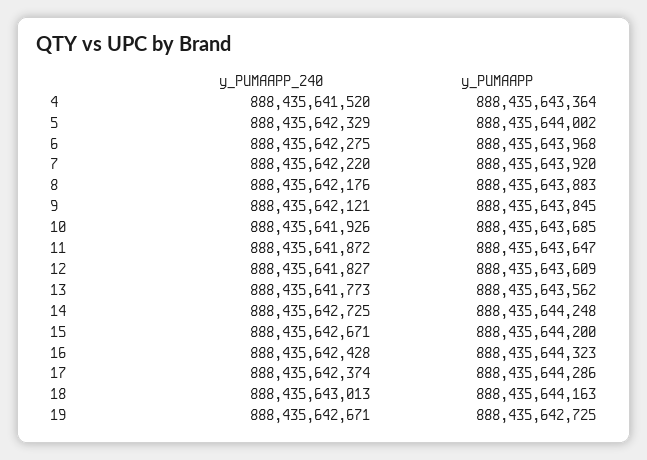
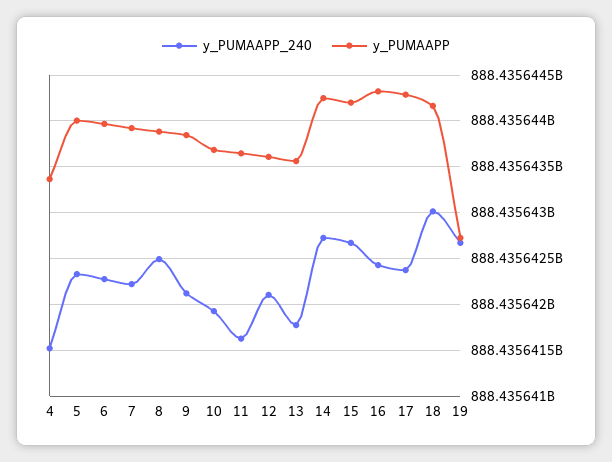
  {
    "y_PUMAAPP_240": {
      "4": 888435641520,
      "5": 888435642329,
      "6": 888435642275,
      "7": 888435642220,
-     "8": 888435642176,
+     "8": 888435642500,
      "9": 888435642121,
      "10": 888435641926,
-     "11": 888435641872,
+     "11": 888435641600,
-     "12": 888435641827,
+     "12": 888435642100,
      "13": 888435641773,
      "14": 888435642725,
      "15": 888435642671,
      "16": 888435642428,
      "17": 888435642374,
      "18": 888435643013,
      "19": 888435642671
    },
    "y_PUMAAPP": {
      "4": 888435643364,
      "5": 888435644002,
      "6": 888435643968,
      "7": 888435643920,
      "8": 888435643883,
      "9": 888435643845,
      "10": 888435643685,
      "11": 888435643647,
      "12": 888435643609,
      "13": 888435643562,
      "14": 888435644248,
      "15": 888435644200,
      "16": 888435644323,
      "17": 888435644286,
      "18": 888435644163,
      "19": 888435642725
    }
  }

